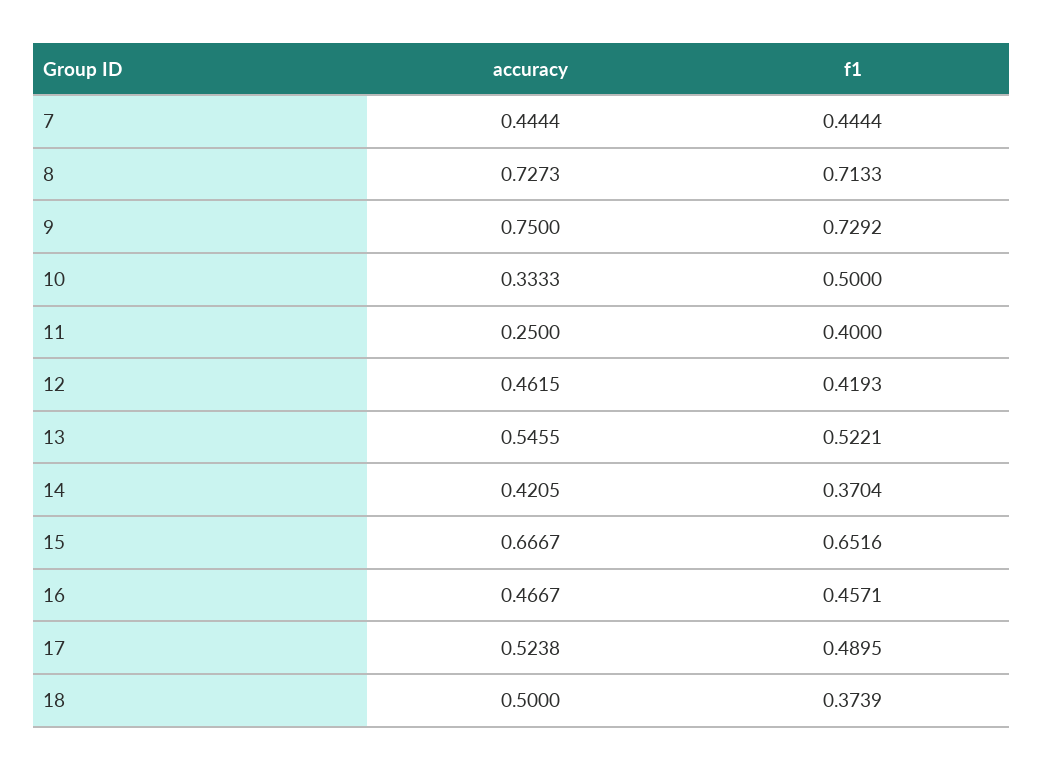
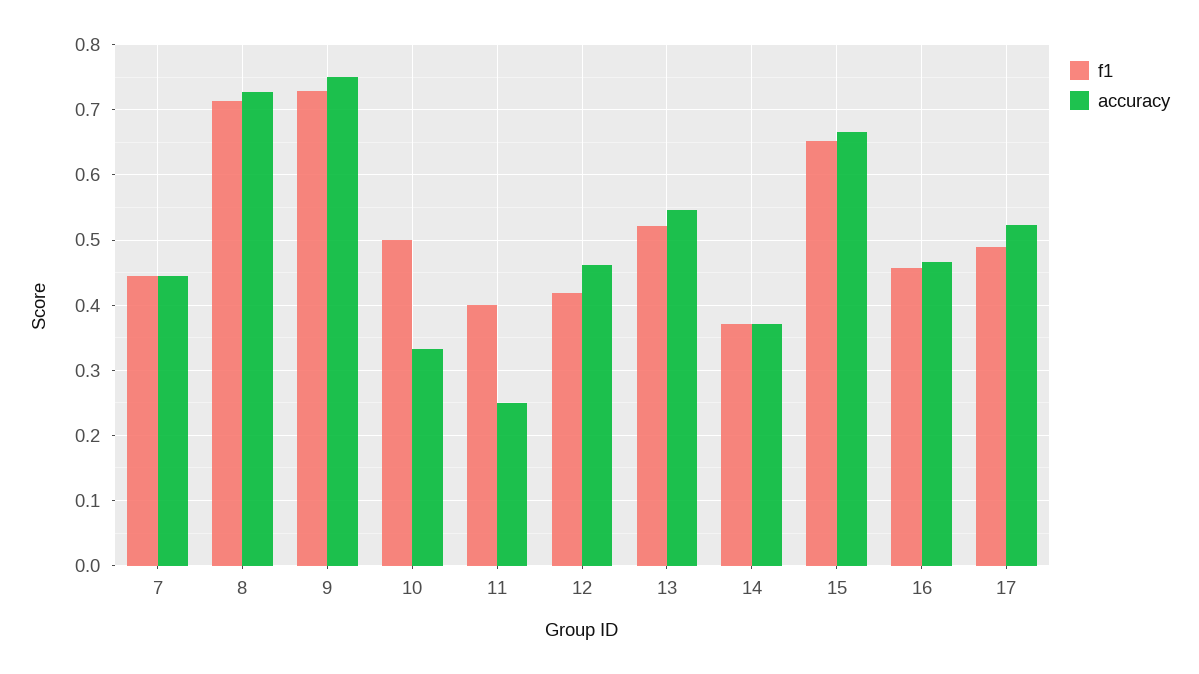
  {
    "accuracy": {
      "7": 0.4444,
      "8": 0.7273,
      "9": 0.75,
      "10": 0.3333,
      "11": 0.25,
      "12": 0.4615,
      "13": 0.5455,
-     "14": 0.4205,
+     "14": 0.37,
      "15": 0.6667,
      "16": 0.4667,
-     "17": 0.5238,
+     "17": 0.5238
-     "18": 0.5
    },
    "f1": {
      "7": 0.4444,
      "8": 0.7133,
      "9": 0.7292,
      "10": 0.5,
      "11": 0.4,
      "12": 0.4193,
      "13": 0.5221,
      "14": 0.3704,
      "15": 0.6516,
      "16": 0.4571,
-     "17": 0.4895,
+     "17": 0.4895
-     "18": 0.3739
    }
  }

